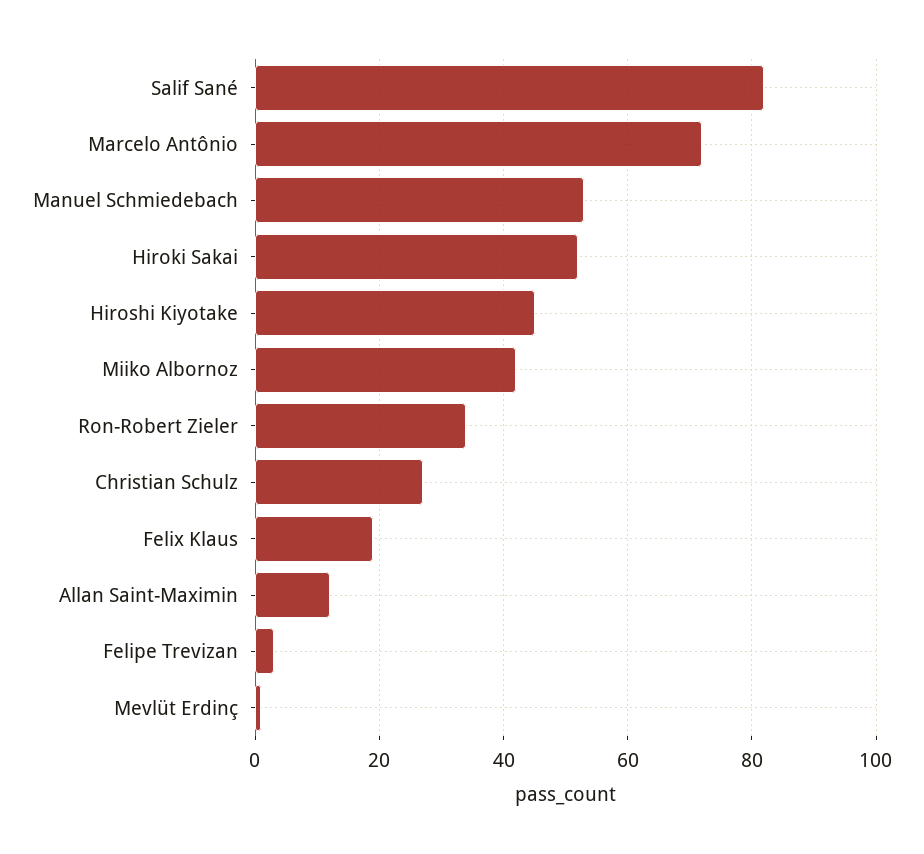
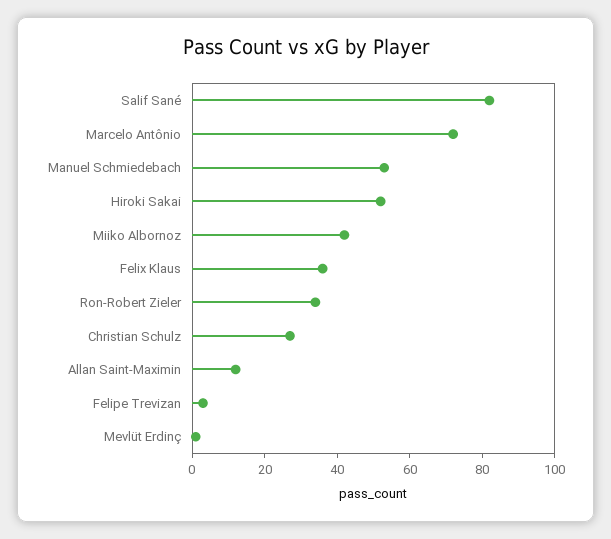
  {
    "Salif Sané": 80,
    "Marcelo Antônio": 70,
    "Manuel Schmiedebach": 55,
    "Hiroki Sakai": 50,
-   "Hiroshi Kiyotake": 45,
    "Miiko Albornoz": 40,
    "Ron-Robert Zieler": 35,
    "Christian Schulz": 25,
-   "Felix Klaus": 20,
+   "Felix Klaus": 35,
    "Allan Saint-Maximin": 10,
    "Felipe Trevizan": 5,
    "Mevlüt Erdinç": 0
  }

